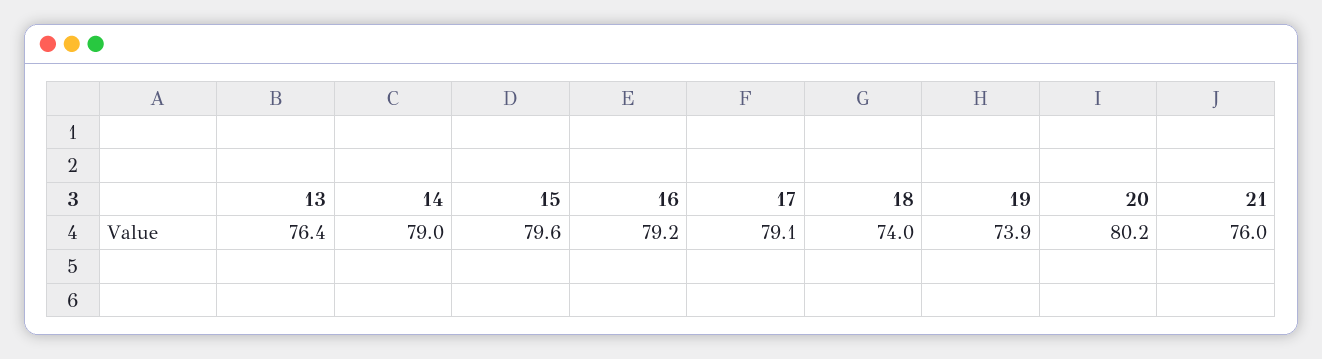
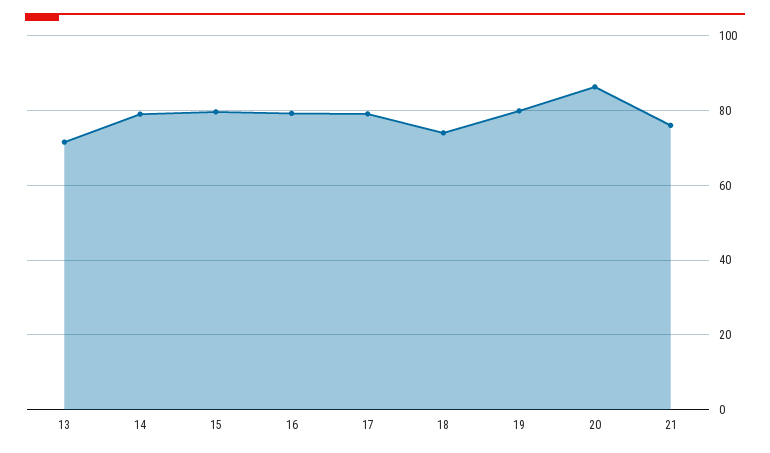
  {
-   "13": 76.4,
+   "13": 72,
    "14": 79,
    "15": 79.6,
    "16": 79.2,
    "17": 79.1,
    "18": 74,
-   "19": 73.9,
+   "19": 80,
-   "20": 80.2,
+   "20": 86,
    "21": 76
  }

